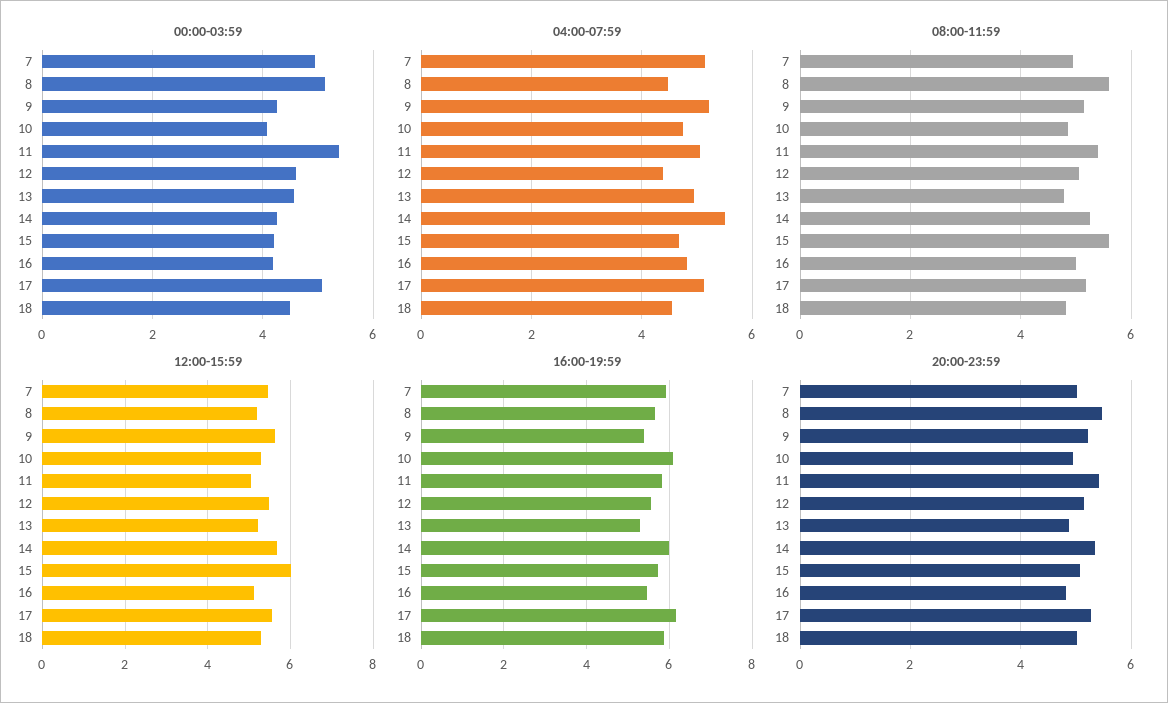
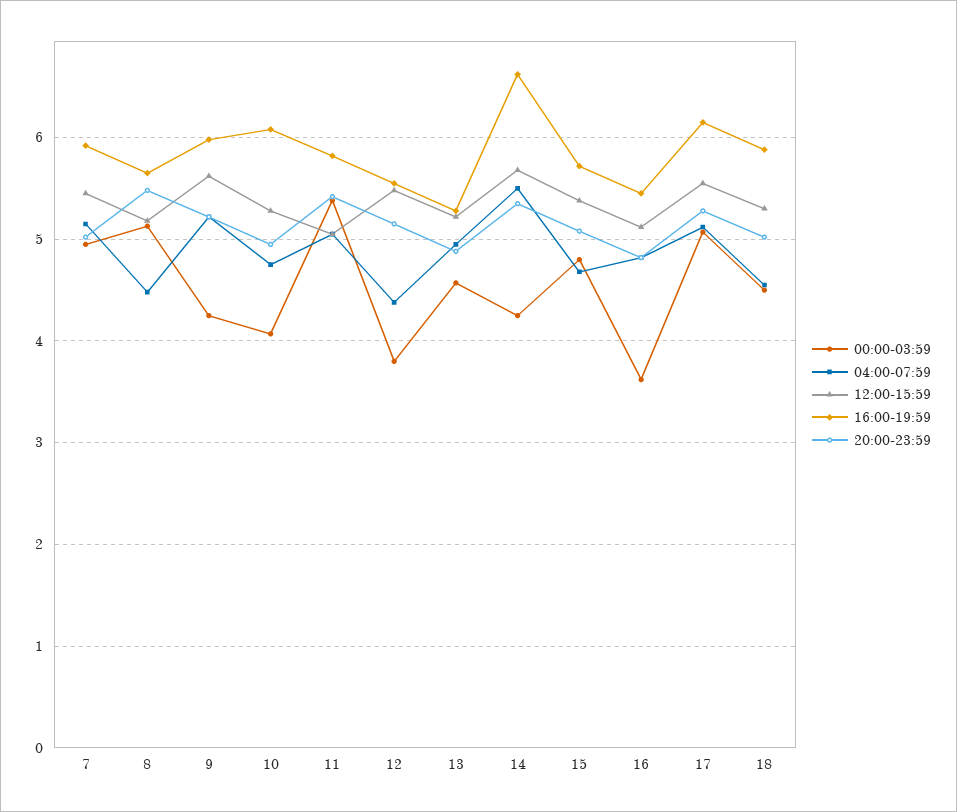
  {
    "00:00-03:59": {
      "7": 5,
      "8": 5.1,
      "9": 4.3,
      "10": 4.1,
      "11": 5.4,
-     "12": 4.6,
+     "12": 3.8,
      "13": 4.6,
      "14": 4.3,
-     "15": 4.2,
+     "15": 4.8,
-     "16": 4.2,
+     "16": 3.6,
      "17": 5.1,
      "18": 4.5
    },
    "04:00-07:59": {
      "7": 5.2,
      "8": 4.5,
      "9": 5.2,
      "10": 4.8,
      "11": 5.1,
      "12": 4.4,
      "13": 5,
      "14": 5.5,
      "15": 4.7,
      "16": 4.8,
      "17": 5.1,
      "18": 4.6
    },
-   "08:00-11:59": {
-     "7": 5,
-     "8": 5.6,
-     "9": 5.2,
-     "10": 4.8,
-     "11": 5.4,
-     "12": 5,
-     "13": 4.8,
-     "14": 5.2,
-     "15": 5.6,
-     "16": 5,
-     "17": 5.2,
-     "18": 4.8
-   },
    "12:00-15:59": {
      "7": 5.5,
      "8": 5.2,
      "9": 5.6,
      "10": 5.3,
      "11": 5.1,
      "12": 5.5,
      "13": 5.2,
      "14": 5.7,
-     "15": 6,
+     "15": 5.4,
      "16": 5.1,
      "17": 5.6,
      "18": 5.3
    },
    "16:00-19:59": {
      "7": 5.9,
      "8": 5.7,
-     "9": 5.4,
+     "9": 6,
      "10": 6.1,
      "11": 5.8,
      "12": 5.6,
      "13": 5.3,
-     "14": 6,
+     "14": 6.6,
      "15": 5.7,
      "16": 5.5,
      "17": 6.2,
      "18": 5.9
    },
    "20:00-23:59": {
      "7": 5,
      "8": 5.5,
      "9": 5.2,
      "10": 5,
      "11": 5.4,
      "12": 5.2,
      "13": 4.9,
      "14": 5.4,
      "15": 5.1,
      "16": 4.8,
      "17": 5.3,
      "18": 5
    }
  }

